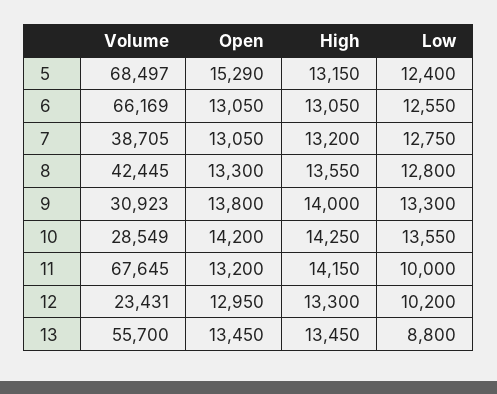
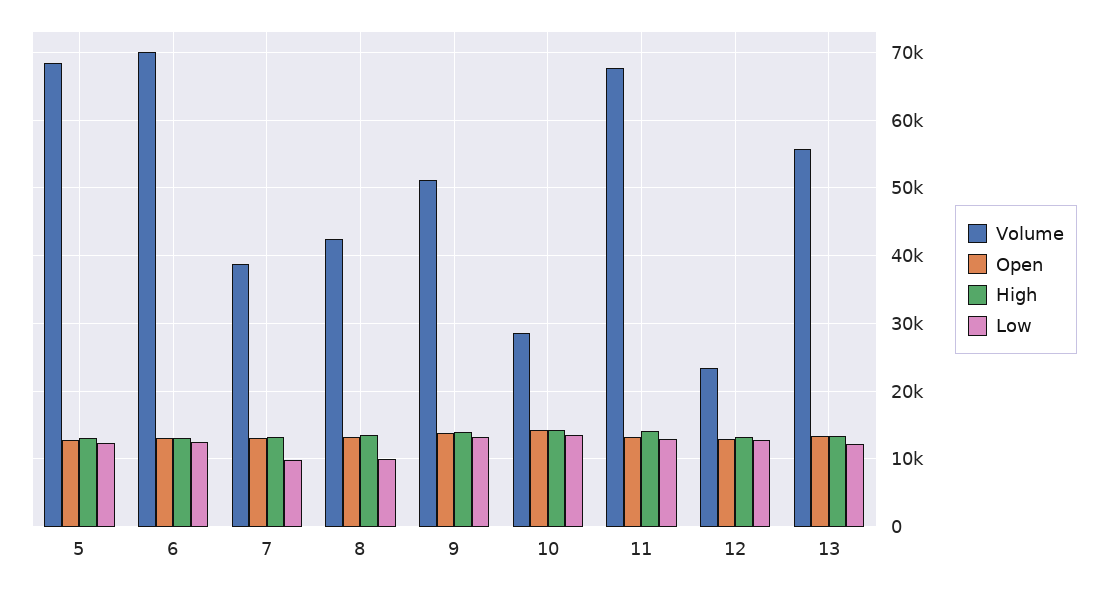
  {
    "Volume": {
      "5": 68497,
-     "6": 66169,
+     "6": 70000,
      "7": 38705,
      "8": 42445,
-     "9": 30923,
+     "9": 51000,
      "10": 28549,
      "11": 67645,
      "12": 23431,
      "13": 55700
    },
    "Open": {
-     "5": 15290,
+     "5": 13000,
      "6": 13050,
      "7": 13050,
      "8": 13300,
      "9": 13800,
      "10": 14200,
      "11": 13200,
      "12": 12950,
      "13": 13450
    },
    "High": {
      "5": 13150,
      "6": 13050,
      "7": 13200,
      "8": 13550,
      "9": 14000,
      "10": 14250,
      "11": 14150,
      "12": 13300,
      "13": 13450
    },
    "Low": {
      "5": 12400,
      "6": 12550,
-     "7": 12750,
+     "7": 10000,
-     "8": 12800,
+     "8": 10000,
      "9": 13300,
      "10": 13550,
-     "11": 10000,
+     "11": 13000,
-     "12": 10200,
+     "12": 13000,
-     "13": 8800
+     "13": 12000
    }
  }

